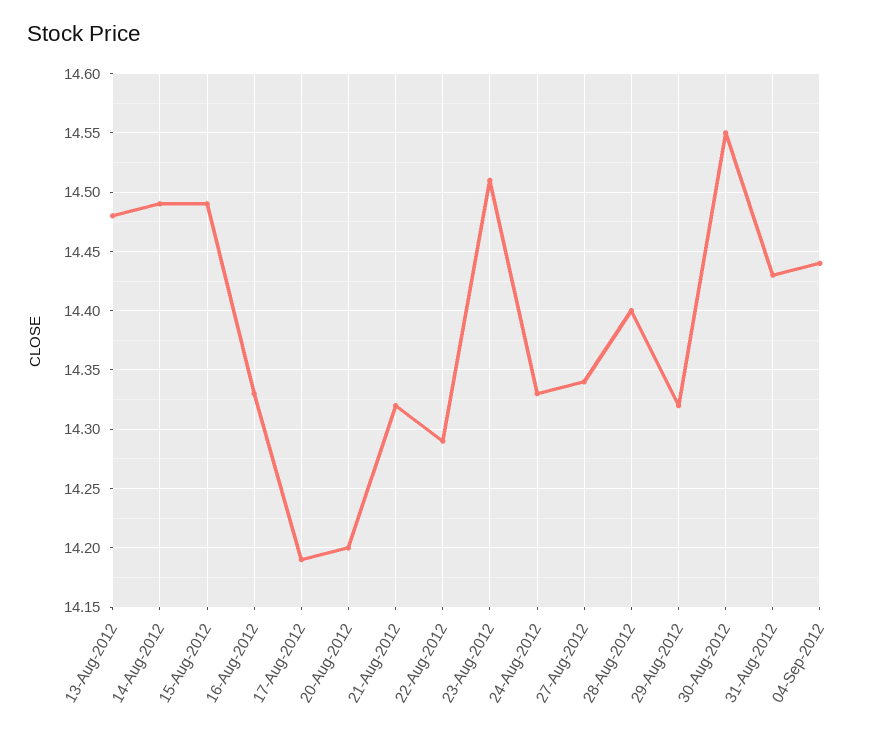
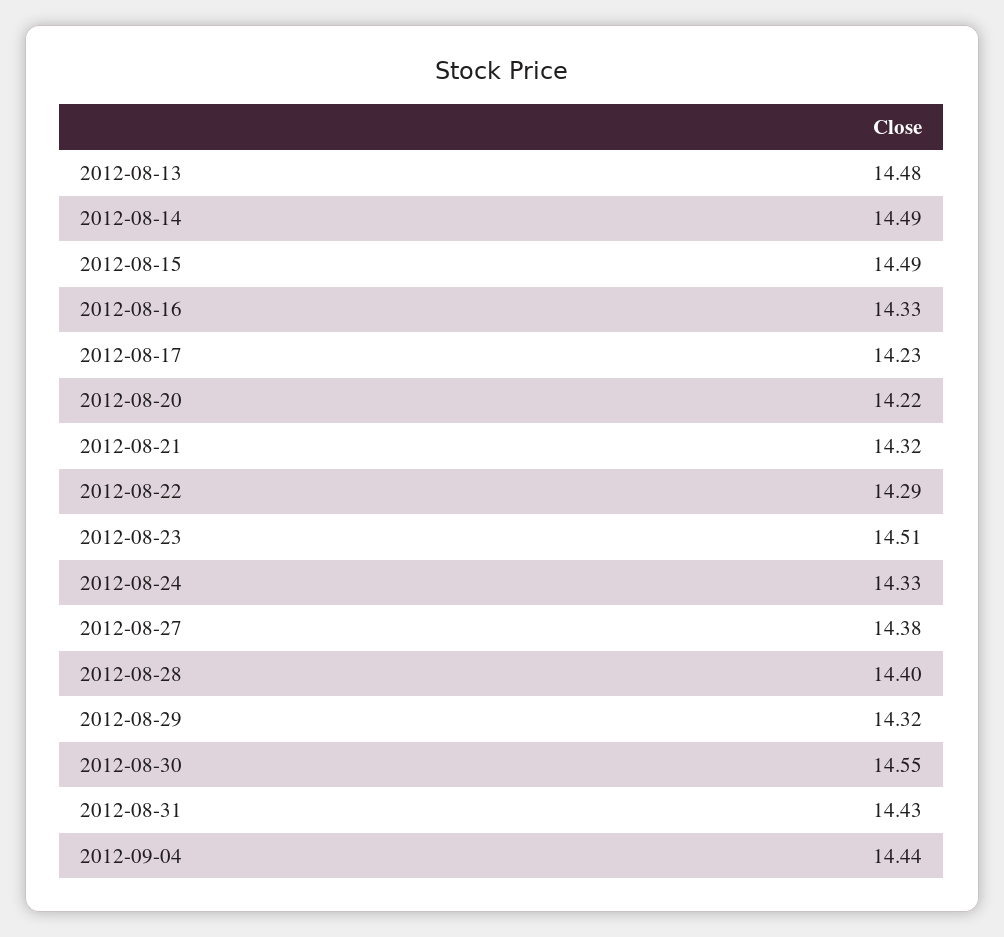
  {
    "13-Aug-2012": 14.48,
    "14-Aug-2012": 14.49,
    "15-Aug-2012": 14.49,
    "16-Aug-2012": 14.33,
-   "17-Aug-2012": 14.19,
+   "17-Aug-2012": 14.23,
-   "20-Aug-2012": 14.2,
+   "20-Aug-2012": 14.22,
    "21-Aug-2012": 14.32,
    "22-Aug-2012": 14.29,
    "23-Aug-2012": 14.51,
    "24-Aug-2012": 14.33,
-   "27-Aug-2012": 14.34,
+   "27-Aug-2012": 14.38,
    "28-Aug-2012": 14.4,
    "29-Aug-2012": 14.32,
    "30-Aug-2012": 14.55,
    "31-Aug-2012": 14.43,
    "04-Sep-2012": 14.44
  }

